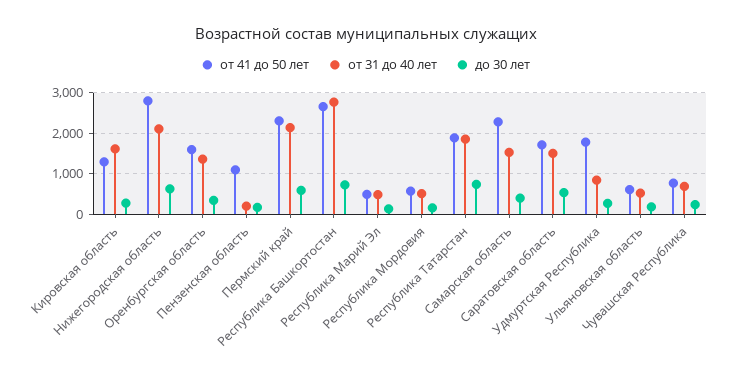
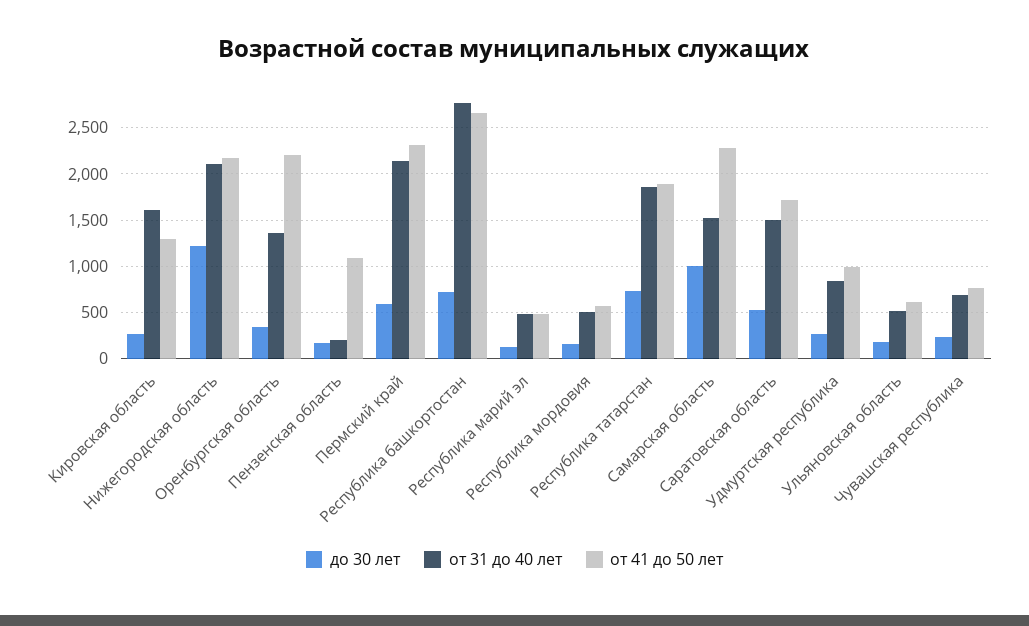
  {
    "от 41 до 50 лет": {
      "Кировская область": 1300,
-     "Нижегородская область": 2800,
+     "Нижегородская область": 2200,
-     "Оренбургская область": 1600,
+     "Оренбургская область": 2200,
      "Пензенская область": 1100,
      "Пермский край": 2300,
      "Республика Башкортостан": 2700,
      "Республика Марий Эл": 500,
      "Республика Мордовия": 600,
      "Республика Татарстан": 1900,
      "Самарская область": 2300,
      "Саратовская область": 1700,
-     "Удмуртская Республика": 1800,
+     "Удмуртская Республика": 1000,
      "Ульяновская область": 600,
      "Чувашская Республика": 800
    },
    "от 31 до 40 лет": {
      "Кировская область": 1600,
      "Нижегородская область": 2100,
      "Оренбургская область": 1400,
      "Пензенская область": 200,
      "Пермский край": 2100,
      "Республика Башкортостан": 2800,
      "Республика Марий Эл": 500,
      "Республика Мордовия": 500,
      "Республика Татарстан": 1900,
      "Самарская область": 1500,
      "Саратовская область": 1500,
      "Удмуртская Республика": 800,
      "Ульяновская область": 500,
      "Чувашская Республика": 700
    },
    "до 30 лет": {
      "Кировская область": 300,
-     "Нижегородская область": 600,
+     "Нижегородская область": 1200,
      "Оренбургская область": 300,
      "Пензенская область": 200,
      "Пермский край": 600,
      "Республика Башкортостан": 700,
      "Республика Марий Эл": 100,
      "Республика Мордовия": 200,
      "Республика Татарстан": 700,
-     "Самарская область": 400,
+     "Самарская область": 1000,
      "Саратовская область": 500,
      "Удмуртская Республика": 300,
      "Ульяновская область": 200,
      "Чувашская Республика": 200
    }
  }

